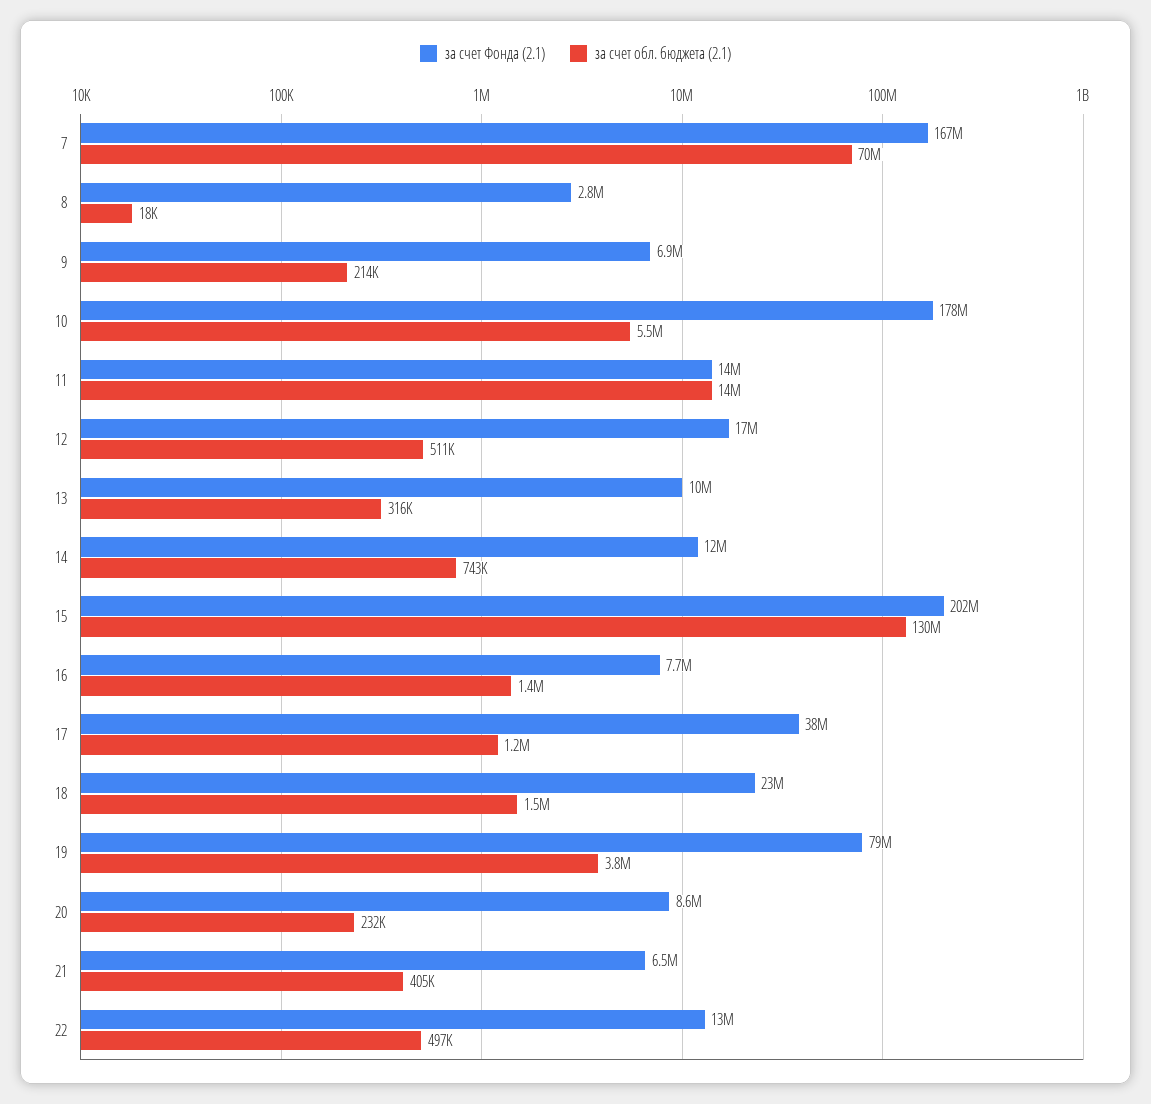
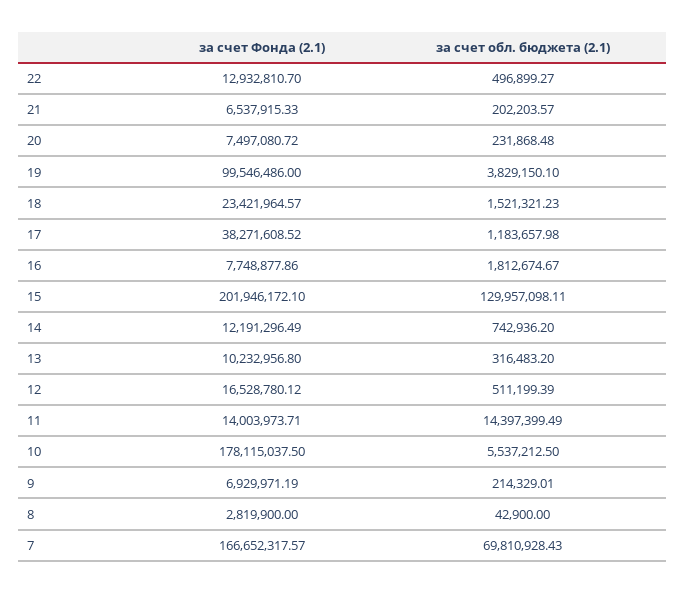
  {
    "за счет Фонда (2.1)": {
      "7": 166652317.57,
      "8": 2819900,
      "9": 6929971.19,
      "10": 178115037.5,
      "11": 14003973.71,
      "12": 16528780.12,
      "13": 10232956.8,
      "14": 12191296.49,
      "15": 201946172.1,
      "16": 7748877.86,
      "17": 38271608.52,
      "18": 23421964.57,
-     "19": 79000000,
+     "19": 99546486,
-     "20": 8600000,
+     "20": 7497080.72,
      "21": 6537915.33,
      "22": 12932810.7
    },
    "за счет обл. бюджета (2.1)": {
      "7": 69810928.43,
-     "8": 18000,
+     "8": 42900,
      "9": 214329.01,
      "10": 5537212.5,
      "11": 14397399.49,
      "12": 511199.39,
      "13": 316483.2,
      "14": 742936.2,
      "15": 129957098.11,
-     "16": 1400000,
+     "16": 1812674.67,
      "17": 1183657.98,
      "18": 1521321.23,
      "19": 3829150.1,
      "20": 231868.48,
-     "21": 405000,
+     "21": 202203.57,
      "22": 496899.27
    }
  }

